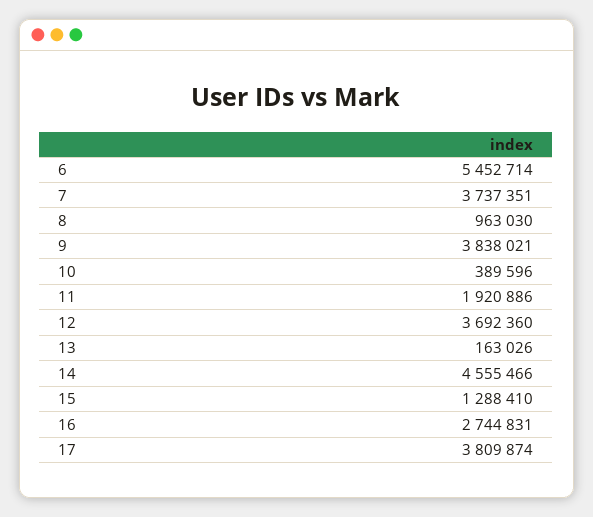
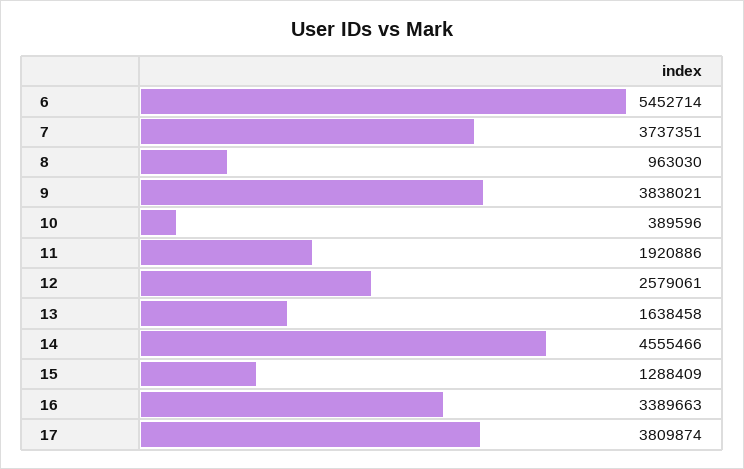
  {
    "6": 5452714,
    "7": 3737351,
    "8": 963030,
    "9": 3838021,
    "10": 389596,
    "11": 1920886,
-   "12": 3692360,
+   "12": 2579061,
-   "13": 163026,
+   "13": 1638458,
    "14": 4555466,
-   "15": 1288410,
+   "15": 1288409,
-   "16": 2744831,
+   "16": 3389663,
    "17": 3809874
  }

